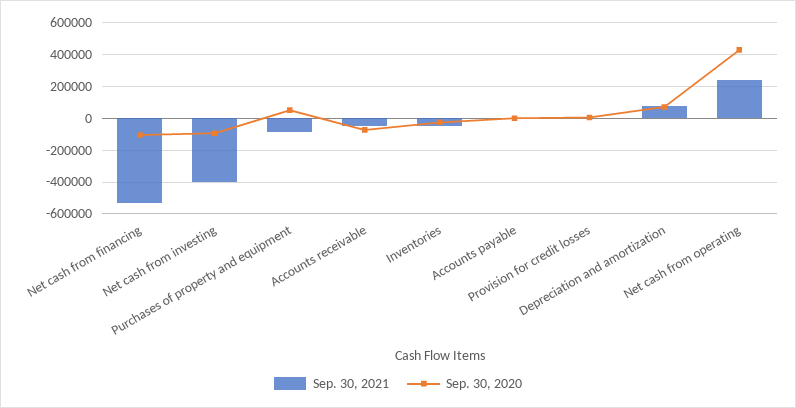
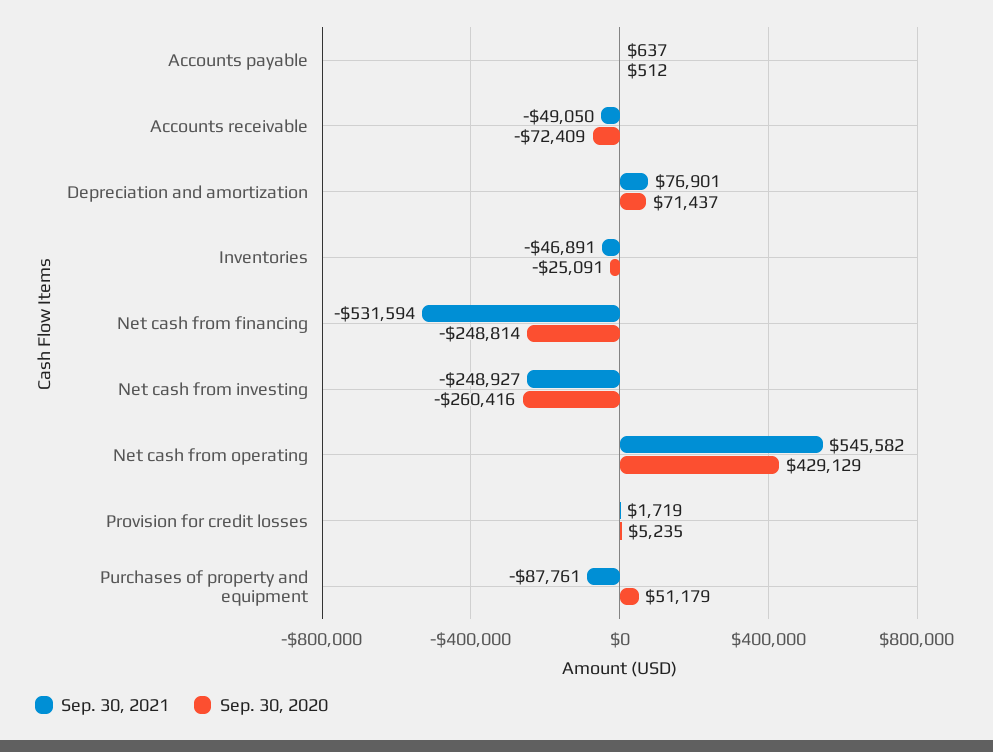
  {
    "Sep. 30, 2021": {
      "Net cash from financing": -531594,
-     "Net cash from investing": -400000,
+     "Net cash from investing": -248927,
      "Purchases of property and equipment": -87761,
      "Accounts receivable": -49050,
      "Inventories": -46891,
      "Accounts payable": 637,
      "Provision for credit losses": 1719,
      "Depreciation and amortization": 76901,
-     "Net cash from operating": 250000
+     "Net cash from operating": 545582
    },
    "Sep. 30, 2020": {
-     "Net cash from financing": -100000,
+     "Net cash from financing": -248814,
-     "Net cash from investing": -100000,
+     "Net cash from investing": -260416,
      "Purchases of property and equipment": 51179,
      "Accounts receivable": -72409,
      "Inventories": -25091,
      "Accounts payable": 512,
      "Provision for credit losses": 5235,
      "Depreciation and amortization": 71437,
      "Net cash from operating": 429129
    }
  }

